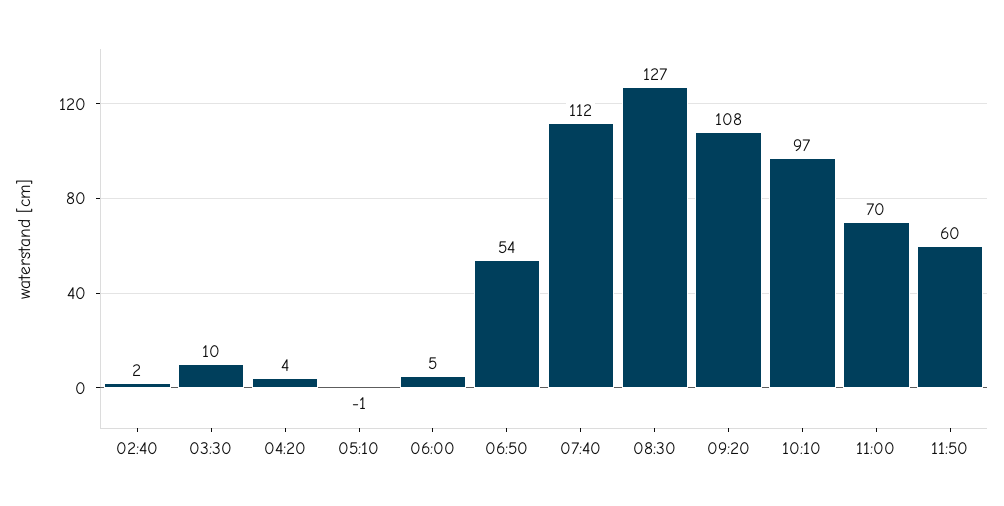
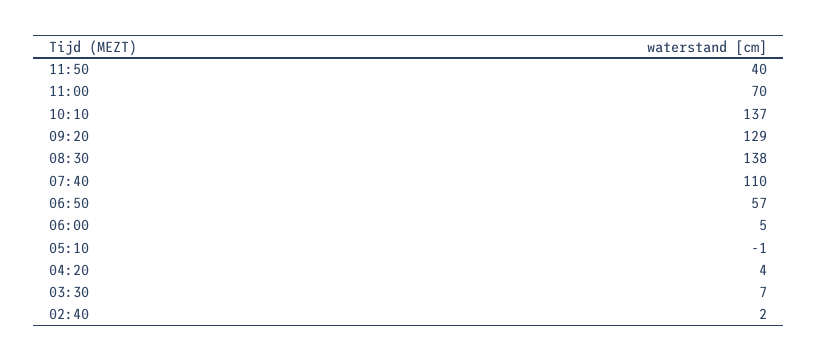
  {
    "02:40": 2,
-   "03:30": 10,
+   "03:30": 7,
    "04:20": 4,
    "05:10": -1,
    "06:00": 5,
-   "06:50": 54,
+   "06:50": 57,
-   "07:40": 112,
+   "07:40": 110,
-   "08:30": 127,
+   "08:30": 138,
-   "09:20": 108,
+   "09:20": 129,
-   "10:10": 97,
+   "10:10": 137,
    "11:00": 70,
-   "11:50": 60
+   "11:50": 40
  }

